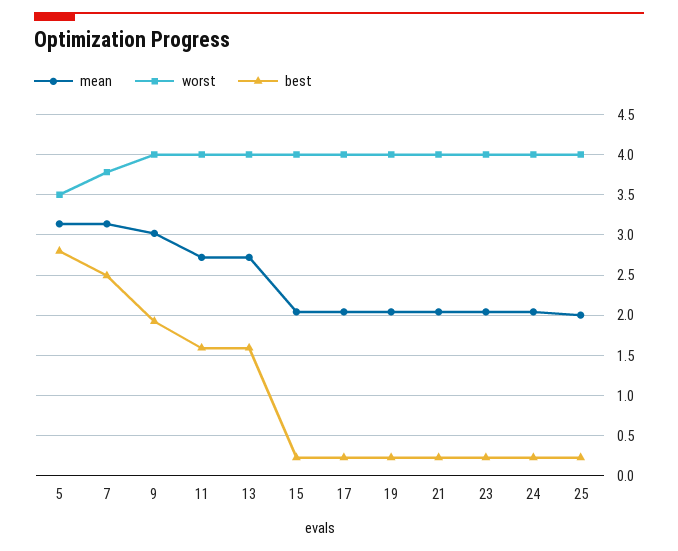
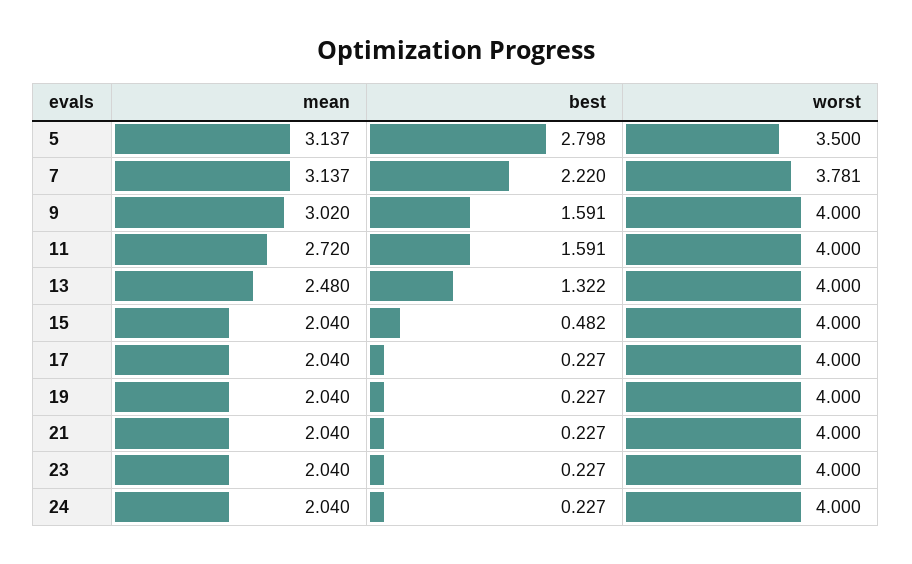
  {
    "mean": {
      "5": 3.137,
      "7": 3.137,
      "9": 3.02,
      "11": 2.72,
-     "13": 2.7,
+     "13": 2.48,
      "15": 2.04,
      "17": 2.04,
      "19": 2.04,
      "21": 2.04,
      "23": 2.04,
-     "24": 2.04,
+     "24": 2.04
-     "25": 2
    },
    "worst": {
      "5": 3.5,
      "7": 3.781,
      "9": 4,
      "11": 4,
      "13": 4,
      "15": 4,
      "17": 4,
      "19": 4,
      "21": 4,
      "23": 4,
-     "24": 4,
+     "24": 4
-     "25": 4
    },
    "best": {
      "5": 2.798,
-     "7": 2.5,
+     "7": 2.22,
-     "9": 1.9,
+     "9": 1.591,
      "11": 1.591,
-     "13": 1.6,
+     "13": 1.322,
-     "15": 0.2,
+     "15": 0.482,
      "17": 0.227,
      "19": 0.227,
      "21": 0.227,
      "23": 0.227,
-     "24": 0.227,
+     "24": 0.227
-     "25": 0.2
    }
  }

